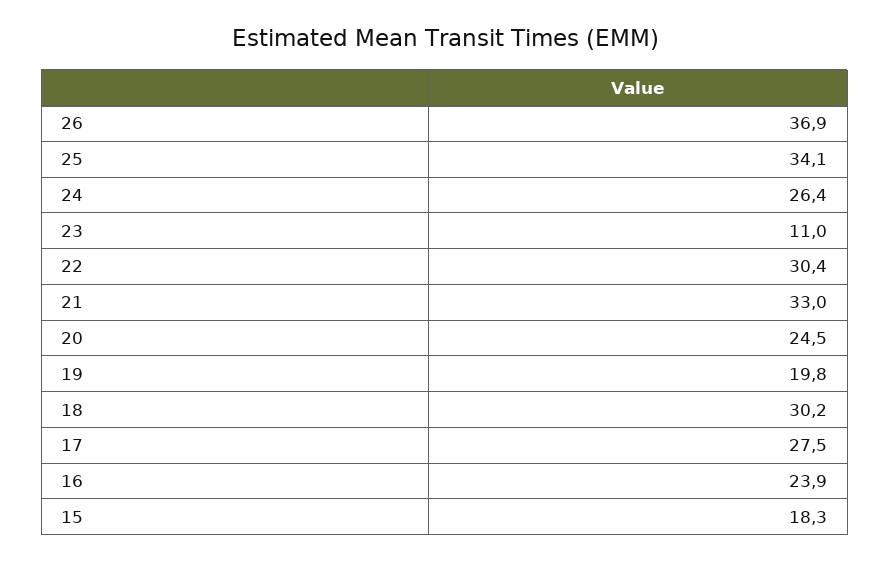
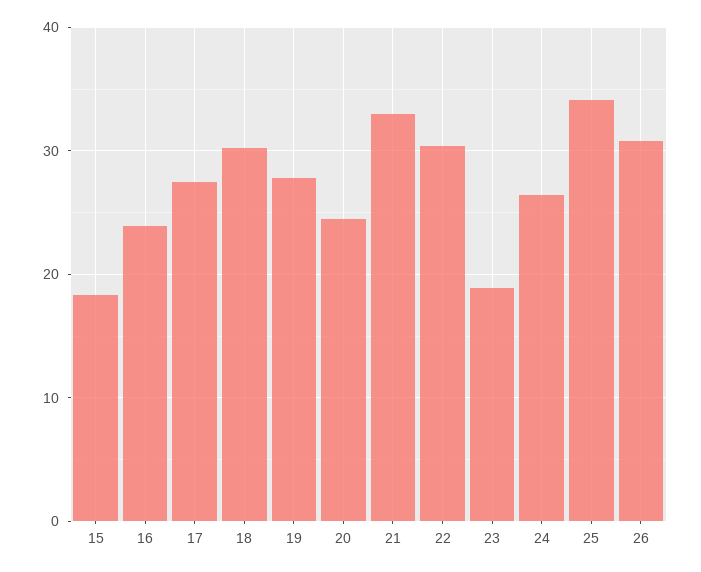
  {
-   "26": 36.9,
+   "26": 31,
    "25": 34.1,
    "24": 26.4,
-   "23": 11,
+   "23": 19,
    "22": 30.4,
    "21": 33,
    "20": 24.5,
-   "19": 19.8,
+   "19": 28,
    "18": 30.2,
    "17": 27.5,
    "16": 23.9,
    "15": 18.3
  }

